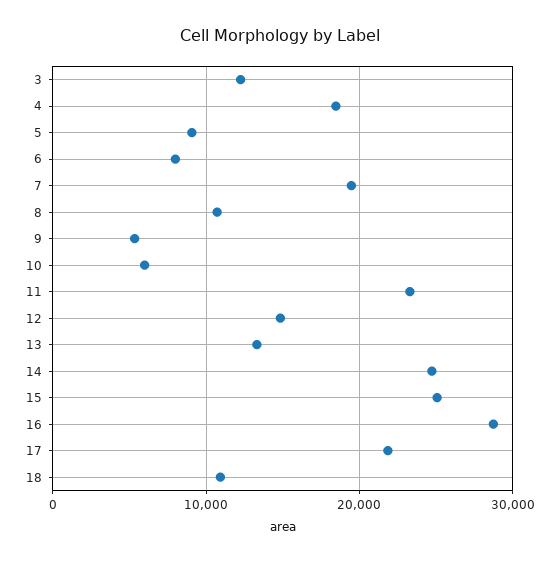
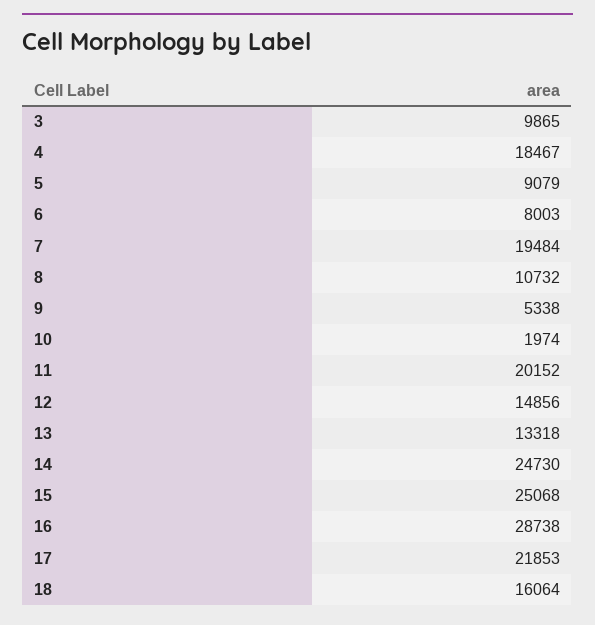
  {
-   "3": 12000,
+   "3": 9865,
    "4": 18467,
    "5": 9079,
    "6": 8003,
    "7": 19484,
    "8": 10732,
    "9": 5338,
-   "10": 6000,
+   "10": 1974,
-   "11": 23000,
+   "11": 20152,
    "12": 14856,
    "13": 13318,
    "14": 24730,
    "15": 25068,
    "16": 28738,
    "17": 21853,
-   "18": 11000
+   "18": 16064
  }

